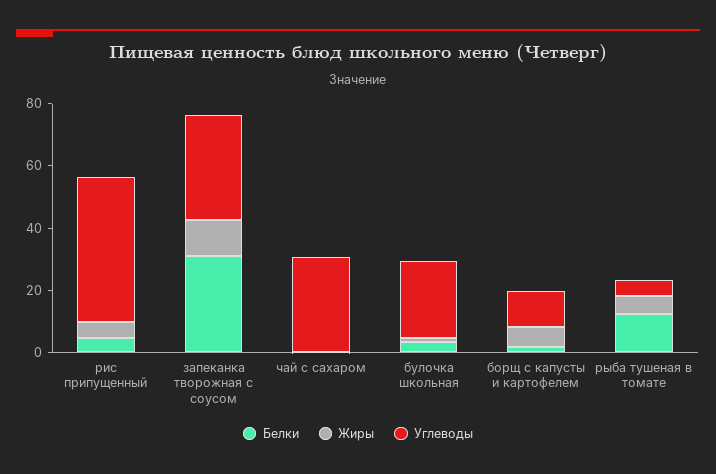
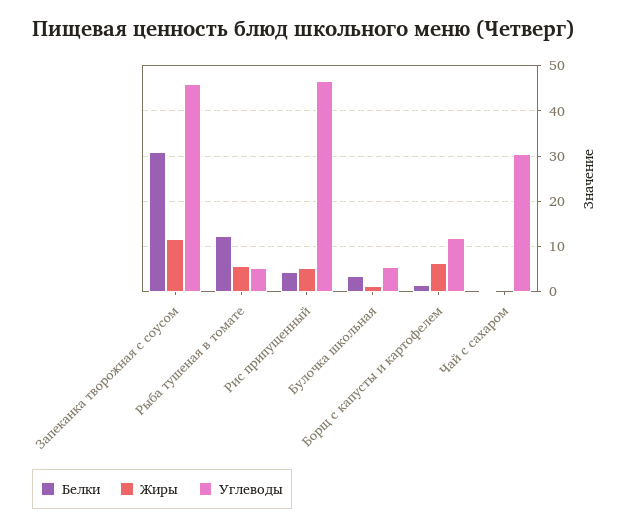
  {
    "Белки": {
      "рис припущенный": 4,
      "запеканка творожная с соусом": 30,
      "чай с сахаром": 0,
      "булочка школьная": 4,
      "борщ с капусты и картофелем": 2,
      "рыба тушеная в томате": 12
    },
    "Жиры": {
      "рис припущенный": 6,
      "запеканка творожная с соусом": 12,
      "чай с сахаром": 0,
      "булочка школьная": 2,
      "борщ с капусты и картофелем": 6,
      "рыба тушеная в томате": 6
    },
    "Углеводы": {
      "рис припущенный": 46,
-     "запеканка творожная с соусом": 35,
+     "запеканка творожная с соусом": 46,
      "чай с сахаром": 30,
-     "булочка школьная": 25,
+     "булочка школьная": 6,
      "борщ с капусты и картофелем": 12,
      "рыба тушеная в томате": 6
    }
  }

